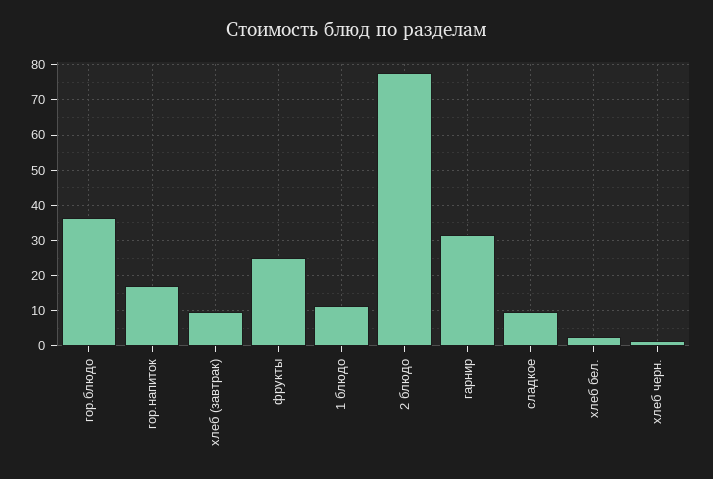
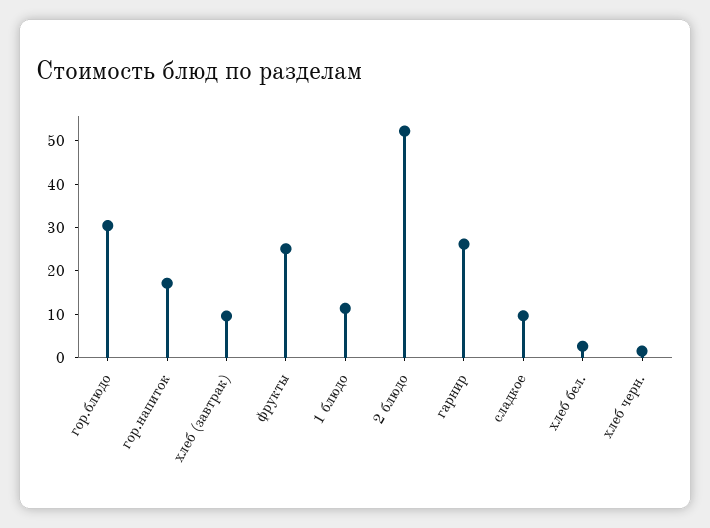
  {
-   "гор.блюдо": 36,
+   "гор.блюдо": 30,
    "гор.напиток": 18,
    "хлеб (завтрак)": 10,
    "фрукты": 26,
    "1 блюдо": 12,
-   "2 блюдо": 78,
+   "2 блюдо": 52,
-   "гарнир": 32,
+   "гарнир": 26,
    "сладкое": 10,
    "хлеб бел.": 2,
    "хлеб черн.": 2
  }

